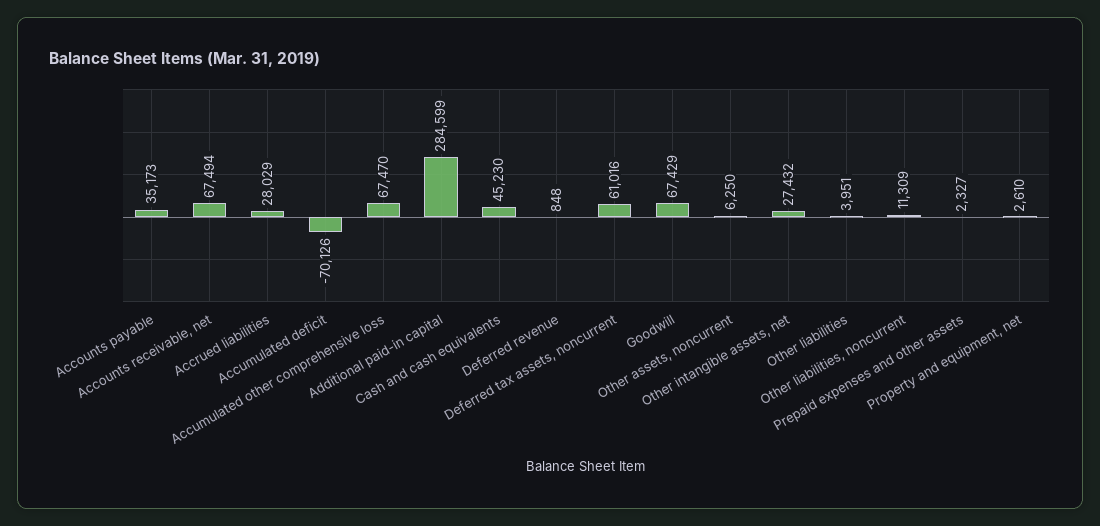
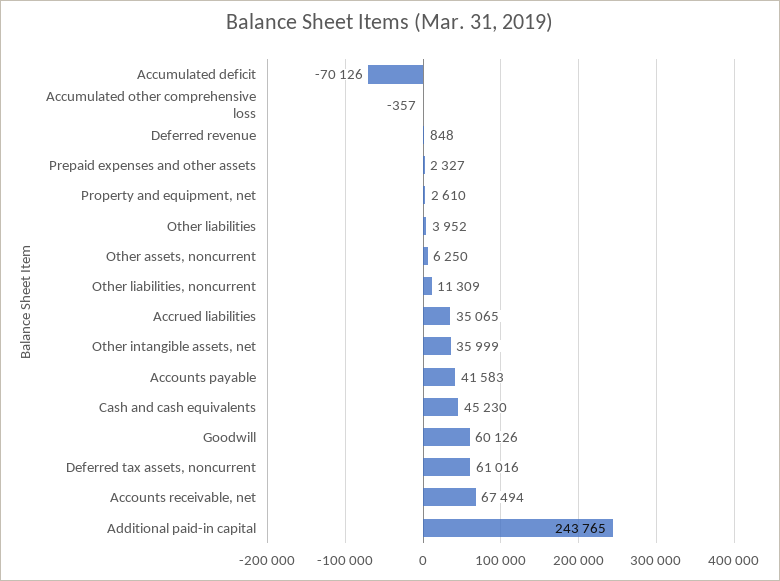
  {
-   "Accounts payable": 35173,
+   "Accounts payable": 41583,
    "Accounts receivable, net": 67494,
-   "Accrued liabilities": 28029,
+   "Accrued liabilities": 35065,
    "Accumulated deficit": -70126,
-   "Accumulated other comprehensive loss": 67470,
+   "Accumulated other comprehensive loss": -357,
-   "Additional paid-in capital": 284599,
+   "Additional paid-in capital": 243765,
    "Cash and cash equivalents": 45230,
    "Deferred revenue": 848,
    "Deferred tax assets, noncurrent": 61016,
-   "Goodwill": 67429,
+   "Goodwill": 60126,
    "Other assets, noncurrent": 6250,
-   "Other intangible assets, net": 27432,
+   "Other intangible assets, net": 35999,
-   "Other liabilities": 3951,
+   "Other liabilities": 3952,
    "Other liabilities, noncurrent": 11309,
    "Prepaid expenses and other assets": 2327,
    "Property and equipment, net": 2610
  }

